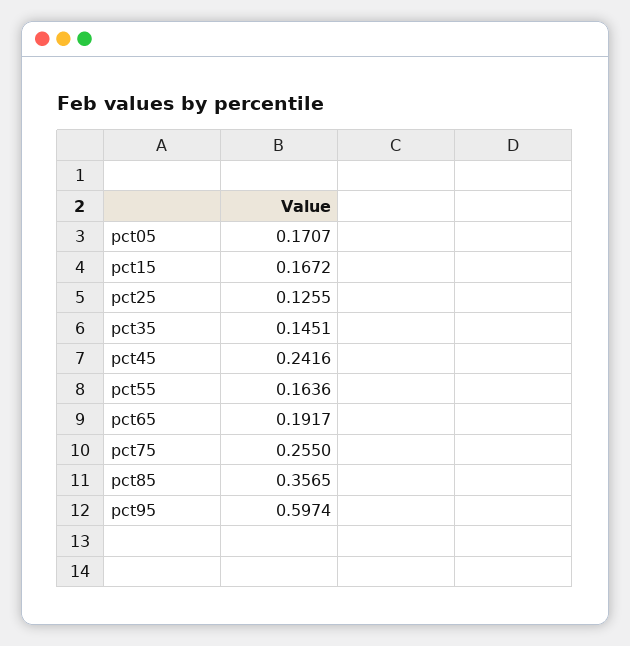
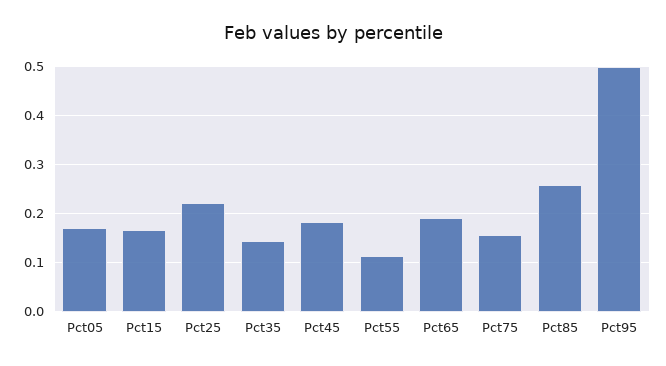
  {
    "pct05": 0.1707,
    "pct15": 0.1672,
-   "pct25": 0.1255,
+   "pct25": 0.22,
    "pct35": 0.1451,
-   "pct45": 0.2416,
+   "pct45": 0.18,
-   "pct55": 0.1636,
+   "pct55": 0.12,
    "pct65": 0.1917,
-   "pct75": 0.255,
+   "pct75": 0.16,
-   "pct85": 0.3565,
+   "pct85": 0.26,
-   "pct95": 0.5974
+   "pct95": 0.5
  }

